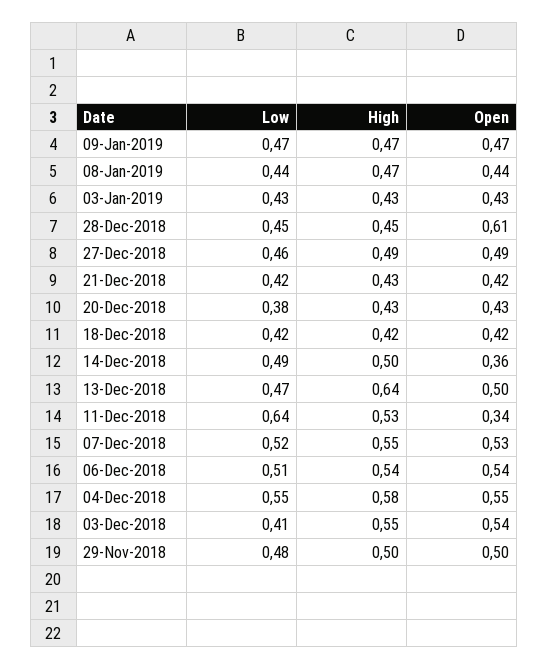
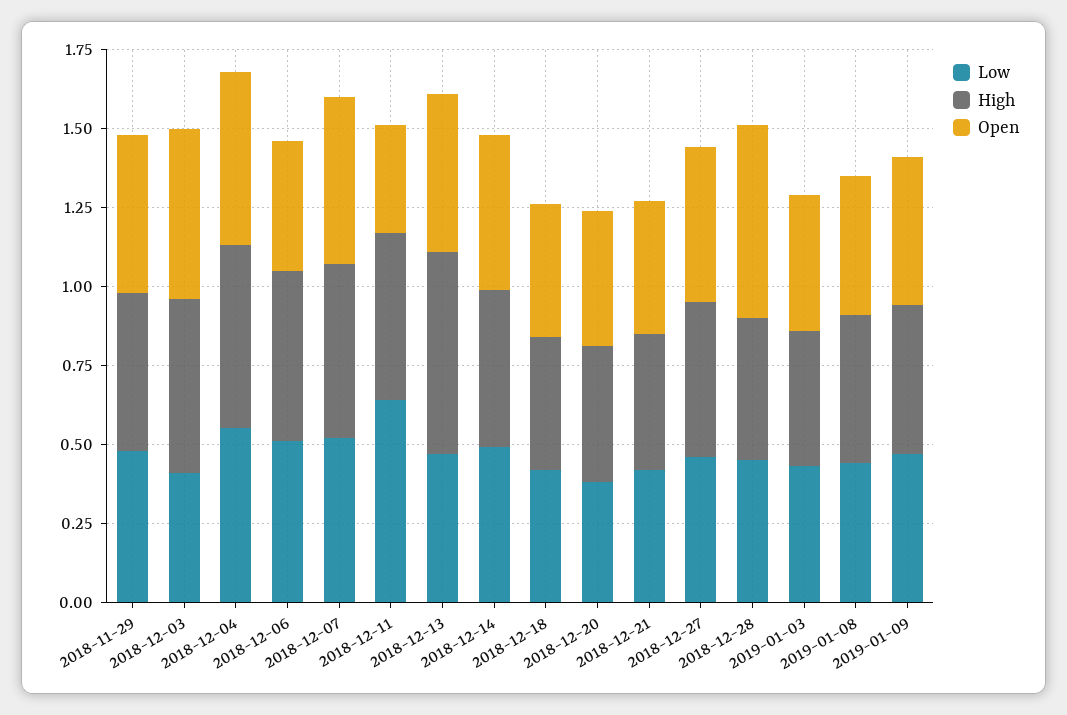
  {
    "Low": {
      "09-Jan-2019": 0.47,
      "08-Jan-2019": 0.44,
      "03-Jan-2019": 0.43,
      "28-Dec-2018": 0.45,
      "27-Dec-2018": 0.46,
      "21-Dec-2018": 0.42,
      "20-Dec-2018": 0.38,
      "18-Dec-2018": 0.42,
      "14-Dec-2018": 0.49,
      "13-Dec-2018": 0.47,
      "11-Dec-2018": 0.64,
      "07-Dec-2018": 0.52,
      "06-Dec-2018": 0.51,
      "04-Dec-2018": 0.55,
      "03-Dec-2018": 0.41,
      "29-Nov-2018": 0.48
    },
    "High": {
      "09-Jan-2019": 0.47,
      "08-Jan-2019": 0.47,
      "03-Jan-2019": 0.43,
      "28-Dec-2018": 0.45,
      "27-Dec-2018": 0.49,
      "21-Dec-2018": 0.43,
      "20-Dec-2018": 0.43,
      "18-Dec-2018": 0.42,
      "14-Dec-2018": 0.5,
      "13-Dec-2018": 0.64,
      "11-Dec-2018": 0.53,
      "07-Dec-2018": 0.55,
      "06-Dec-2018": 0.54,
      "04-Dec-2018": 0.58,
      "03-Dec-2018": 0.55,
      "29-Nov-2018": 0.5
    },
    "Open": {
      "09-Jan-2019": 0.47,
      "08-Jan-2019": 0.44,
      "03-Jan-2019": 0.43,
      "28-Dec-2018": 0.61,
      "27-Dec-2018": 0.49,
      "21-Dec-2018": 0.42,
      "20-Dec-2018": 0.43,
      "18-Dec-2018": 0.42,
-     "14-Dec-2018": 0.36,
+     "14-Dec-2018": 0.5,
      "13-Dec-2018": 0.5,
      "11-Dec-2018": 0.34,
      "07-Dec-2018": 0.53,
-     "06-Dec-2018": 0.54,
+     "06-Dec-2018": 0.4,
      "04-Dec-2018": 0.55,
      "03-Dec-2018": 0.54,
      "29-Nov-2018": 0.5
    }
  }

